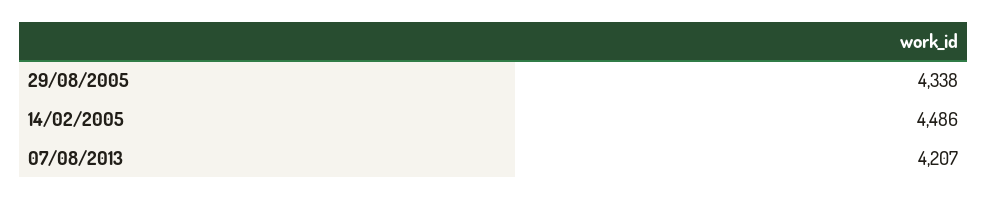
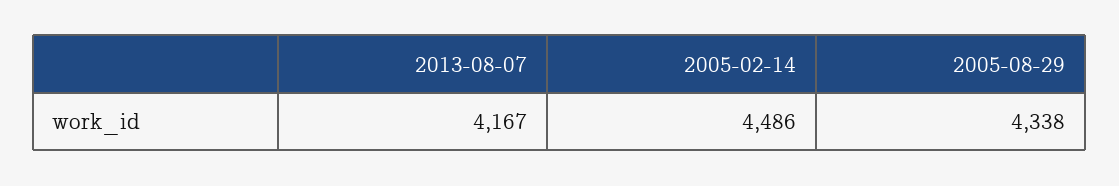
  {
    "29/08/2005": 4338,
    "14/02/2005": 4486,
-   "07/08/2013": 4207
+   "07/08/2013": 4167
  }

